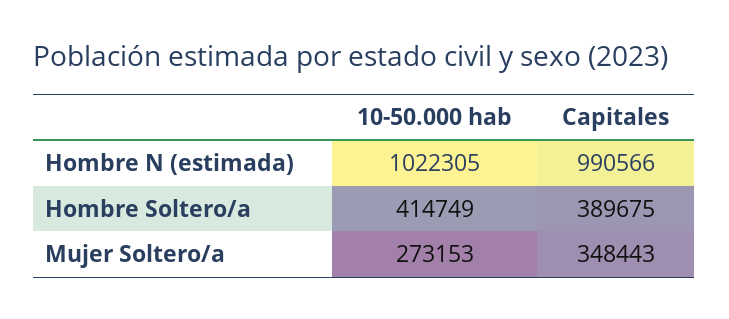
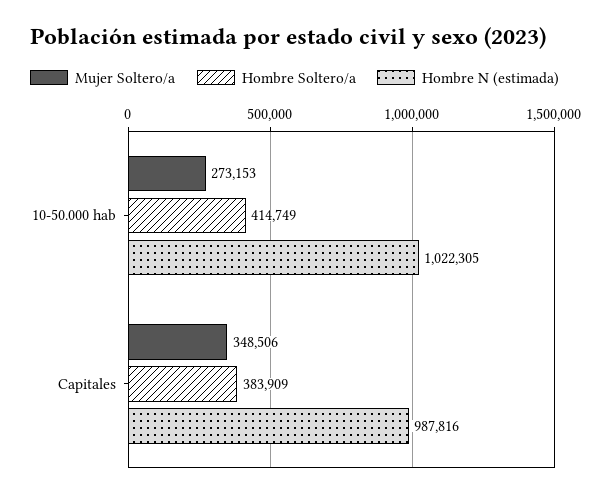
  {
    "Hombre N (estimada)": {
      "10-50.000 hab": 1022305,
-     "Capitales": 990566
+     "Capitales": 987816
    },
    "Hombre Soltero/a": {
      "10-50.000 hab": 414749,
-     "Capitales": 389675
+     "Capitales": 383909
    },
    "Mujer Soltero/a": {
      "10-50.000 hab": 273153,
-     "Capitales": 348443
+     "Capitales": 348506
    }
  }

